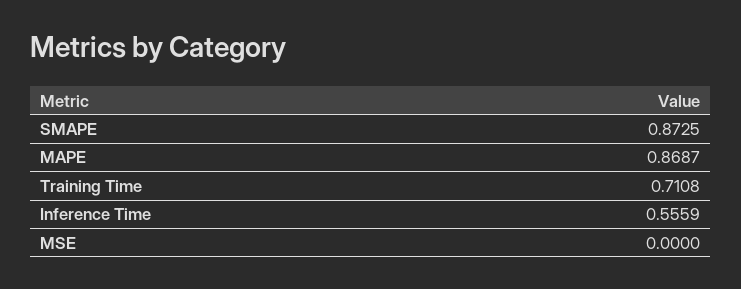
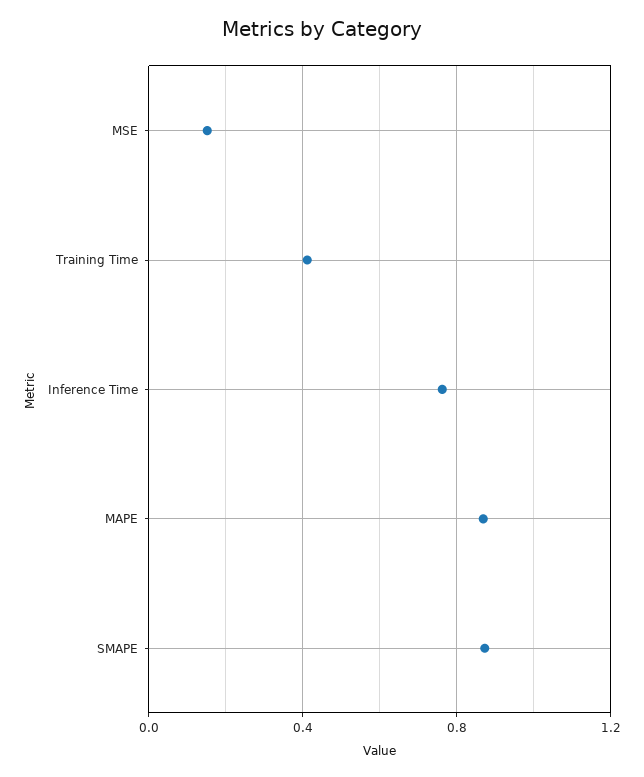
  {
    "SMAPE": 0.8725,
    "MAPE": 0.8687,
-   "Training Time": 0.7108,
+   "Training Time": 0.4,
-   "Inference Time": 0.5559,
+   "Inference Time": 0.75,
-   "MSE": 0
+   "MSE": 0.15
  }

